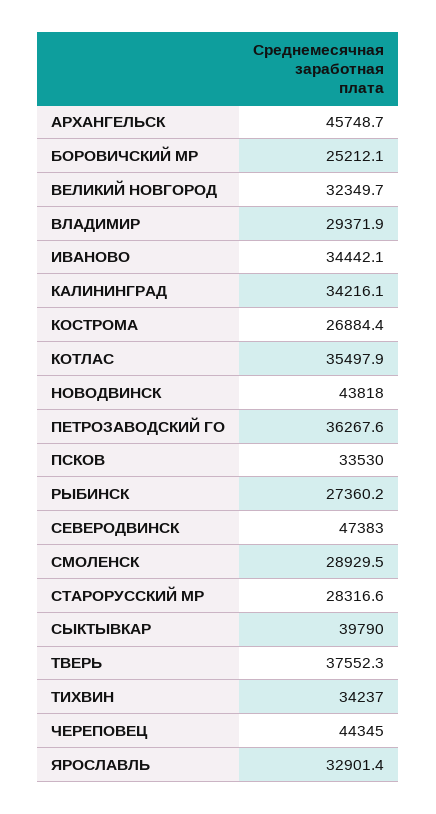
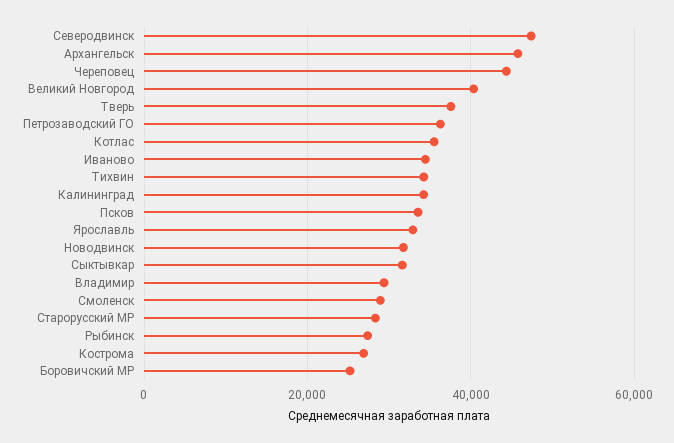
  {
    "АРХАНГЕЛЬСК": 45748.7,
    "БОРОВИЧСКИЙ МР": 25212.1,
-   "ВЕЛИКИЙ НОВГОРОД": 32349.7,
+   "ВЕЛИКИЙ НОВГОРОД": 40000,
    "ВЛАДИМИР": 29371.9,
    "ИВАНОВО": 34442.1,
    "КАЛИНИНГРАД": 34216.1,
    "КОСТРОМА": 26884.4,
    "КОТЛАС": 35497.9,
-   "НОВОДВИНСК": 43818,
+   "НОВОДВИНСК": 32000,
    "ПЕТРОЗАВОДСКИЙ ГО": 36267.6,
    "ПСКОВ": 33530,
    "РЫБИНСК": 27360.2,
    "СЕВЕРОДВИНСК": 47383,
    "СМОЛЕНСК": 28929.5,
    "СТАРОРУССКИЙ МР": 28316.6,
-   "СЫКТЫВКАР": 39790,
+   "СЫКТЫВКАР": 32000,
    "ТВЕРЬ": 37552.3,
    "ТИХВИН": 34237,
    "ЧЕРЕПОВЕЦ": 44345,
    "ЯРОСЛАВЛЬ": 32901.4
  }

